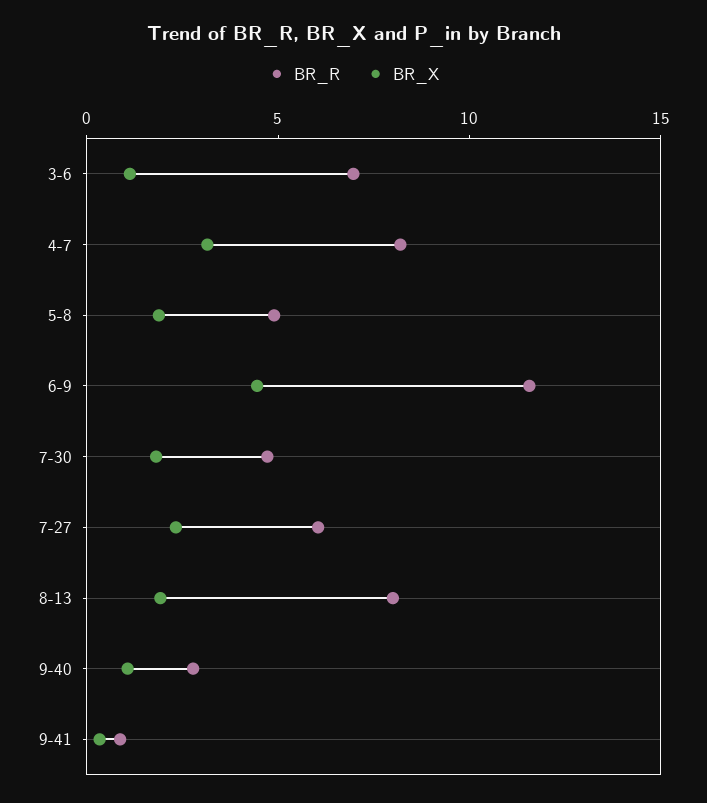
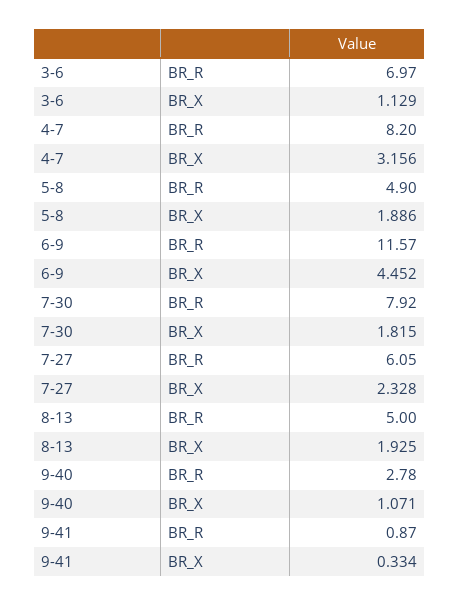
  {
    "BR_R": {
      "3-6": 6.97,
      "4-7": 8.2,
      "5-8": 4.9,
      "6-9": 11.57,
-     "7-30": 5,
+     "7-30": 7.92,
      "7-27": 6.05,
-     "8-13": 8,
+     "8-13": 5,
      "9-40": 2.78,
      "9-41": 0.87
    },
    "BR_X": {
      "3-6": 1.129,
      "4-7": 3.156,
      "5-8": 1.886,
      "6-9": 4.452,
      "7-30": 1.815,
      "7-27": 2.328,
      "8-13": 1.925,
      "9-40": 1.071,
      "9-41": 0.334
    }
  }

